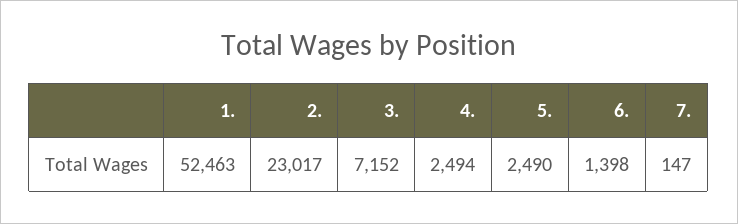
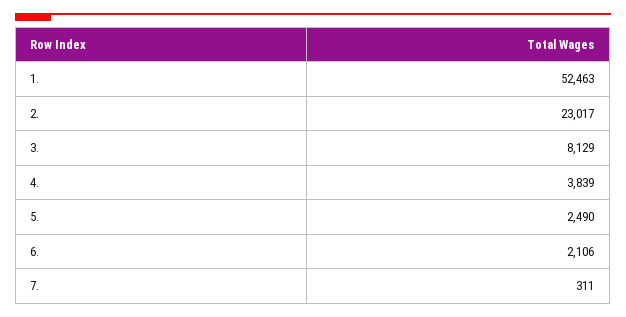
  {
    "1.": 52463,
    "2.": 23017,
-   "3.": 7152,
+   "3.": 8129,
-   "4.": 2494,
+   "4.": 3839,
    "5.": 2490,
-   "6.": 1398,
+   "6.": 2106,
-   "7.": 147
+   "7.": 311
  }

